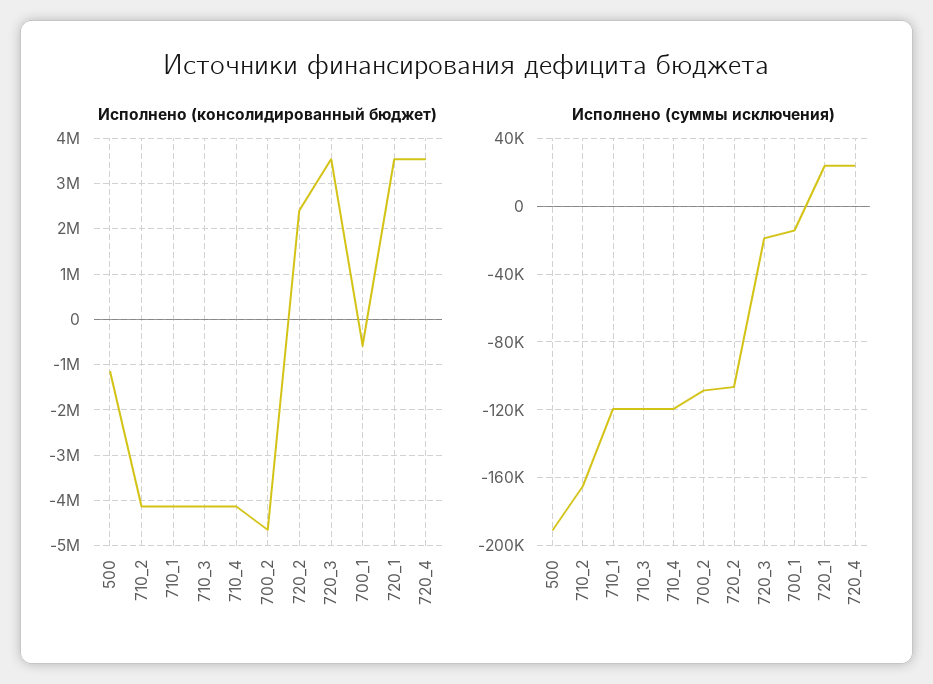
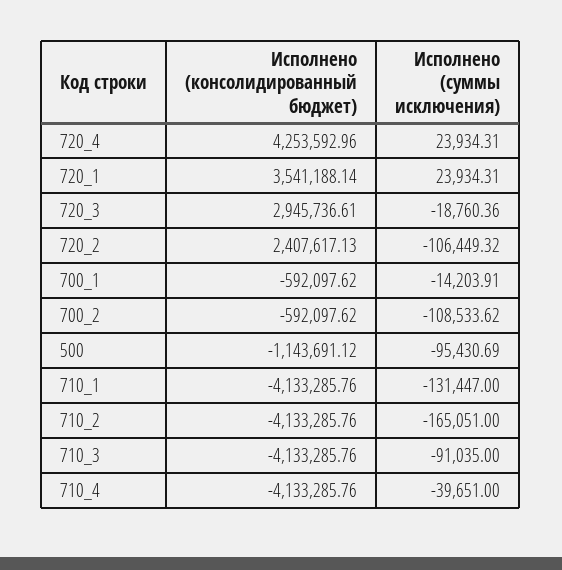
  {
    "Исполнено (консолидированный бюджет)": {
      "500": -1143691.12,
      "710_2": -4133285.76,
      "710_1": -4133285.76,
      "710_3": -4133285.76,
      "710_4": -4133285.76,
-     "700_2": -4600000,
+     "700_2": -592097.62,
      "720_2": 2407617.13,
-     "720_3": 3600000,
+     "720_3": 2945736.61,
      "700_1": -592097.62,
      "720_1": 3541188.14,
-     "720_4": 3600000
+     "720_4": 4253592.96
    },
    "Исполнено (суммы исключения)": {
-     "500": -190000,
+     "500": -95430.69,
      "710_2": -165051,
-     "710_1": -120000,
+     "710_1": -131447,
-     "710_3": -120000,
+     "710_3": -91035,
-     "710_4": -120000,
+     "710_4": -39651,
      "700_2": -108533.62,
      "720_2": -106449.32,
      "720_3": -18760.36,
      "700_1": -14203.91,
      "720_1": 23934.31,
      "720_4": 23934.31
    }
  }

